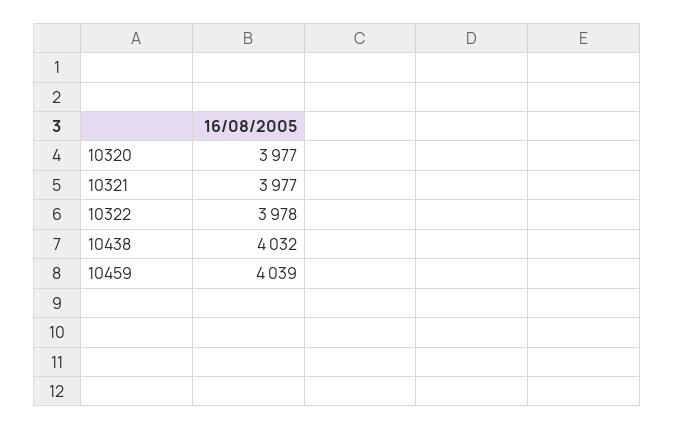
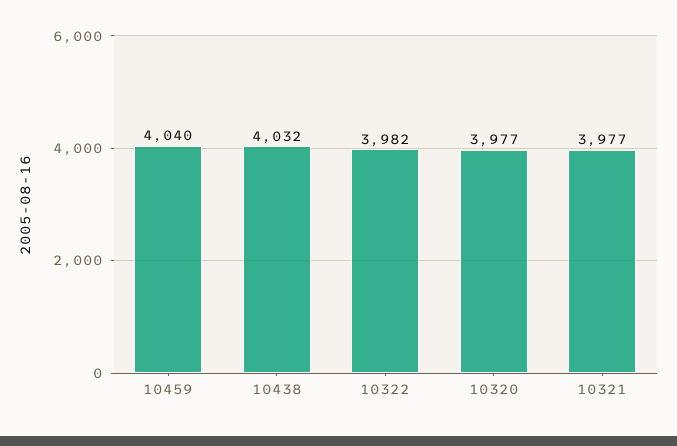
  {
    "10320": 3977,
    "10321": 3977,
-   "10322": 3978,
+   "10322": 3982,
    "10438": 4032,
-   "10459": 4039
+   "10459": 4040
  }

